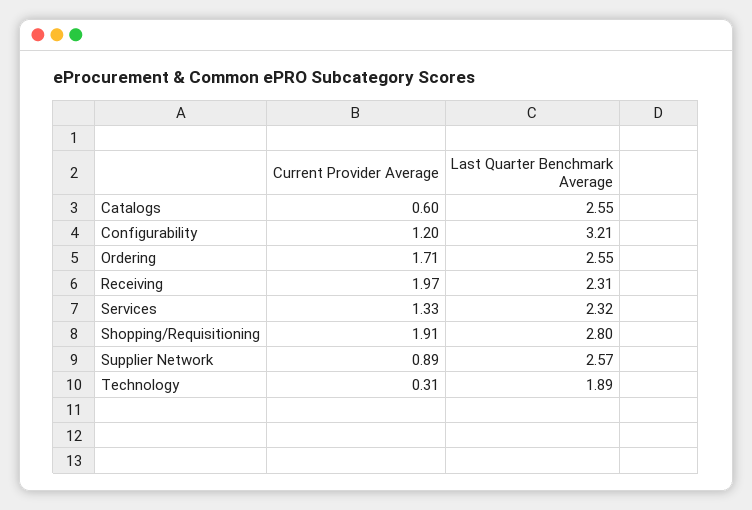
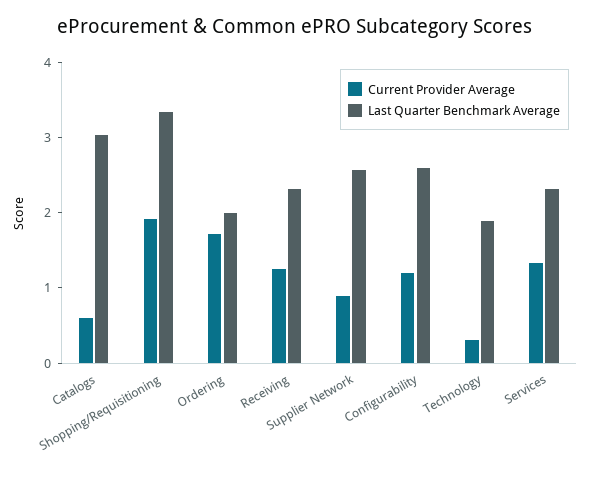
  {
    "Current Provider Average": {
      "Catalogs": 0.6,
      "Configurability": 1.2,
      "Ordering": 1.71,
-     "Receiving": 1.97,
+     "Receiving": 1.2,
      "Services": 1.33,
      "Shopping/Requisitioning": 1.91,
      "Supplier Network": 0.89,
      "Technology": 0.31
    },
    "Last Quarter Benchmark Average": {
-     "Catalogs": 2.55,
+     "Catalogs": 3,
-     "Configurability": 3.21,
+     "Configurability": 2.6,
-     "Ordering": 2.55,
+     "Ordering": 2,
      "Receiving": 2.31,
      "Services": 2.32,
-     "Shopping/Requisitioning": 2.8,
+     "Shopping/Requisitioning": 3.4,
      "Supplier Network": 2.57,
      "Technology": 1.89
    }
  }

